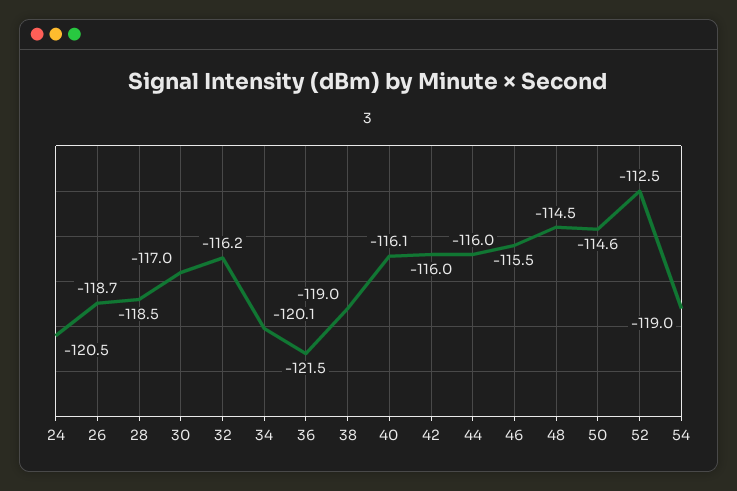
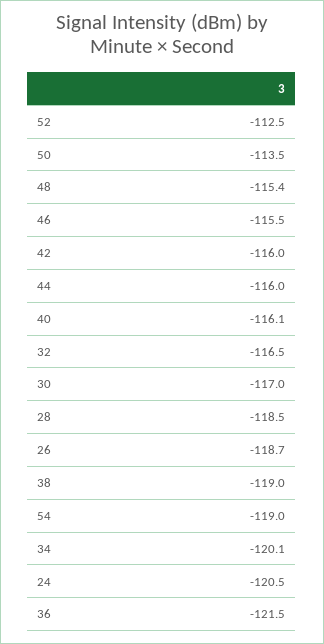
  {
    "24": -120.5,
    "26": -118.7,
    "28": -118.5,
    "30": -117,
-   "32": -116.2,
+   "32": -116.5,
    "34": -120.1,
    "36": -121.5,
    "38": -119,
    "40": -116.1,
    "42": -116,
    "44": -116,
    "46": -115.5,
-   "48": -114.5,
+   "48": -115.4,
-   "50": -114.6,
+   "50": -113.5,
    "52": -112.5,
    "54": -119
  }

